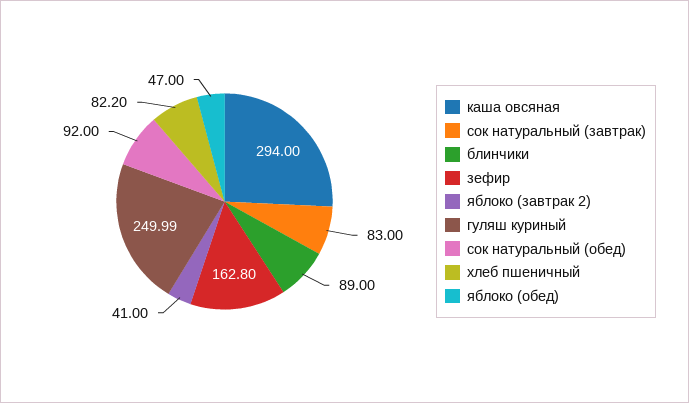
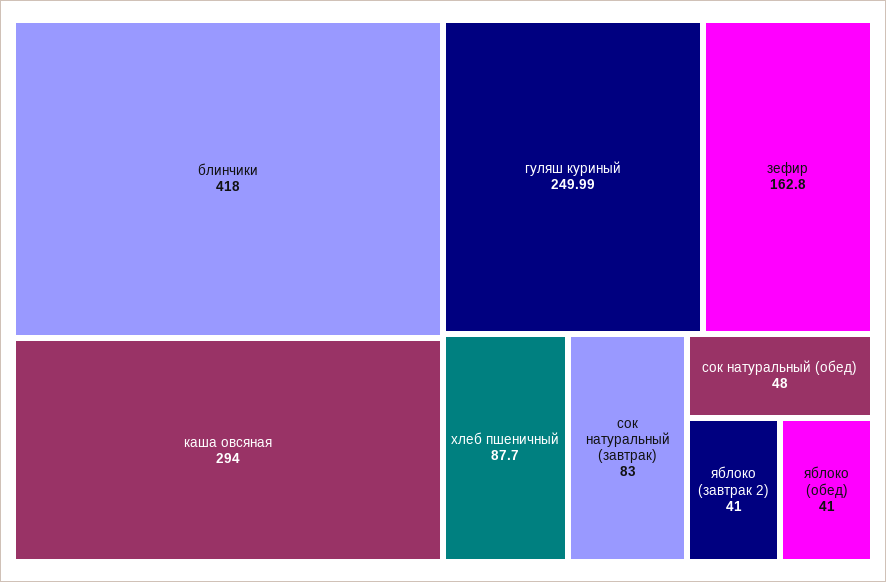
  {
    "каша овсяная": 294,
    "сок натуральный (завтрак)": 83,
-   "блинчики": 89,
+   "блинчики": 418,
    "зефир": 162.8,
    "яблоко (завтрак 2)": 41,
    "гуляш куриный": 249.99,
-   "сок натуральный (обед)": 92,
+   "сок натуральный (обед)": 48,
-   "хлеб пшеничный": 82.2,
+   "хлеб пшеничный": 87.7,
-   "яблоко (обед)": 47
+   "яблоко (обед)": 41
  }

